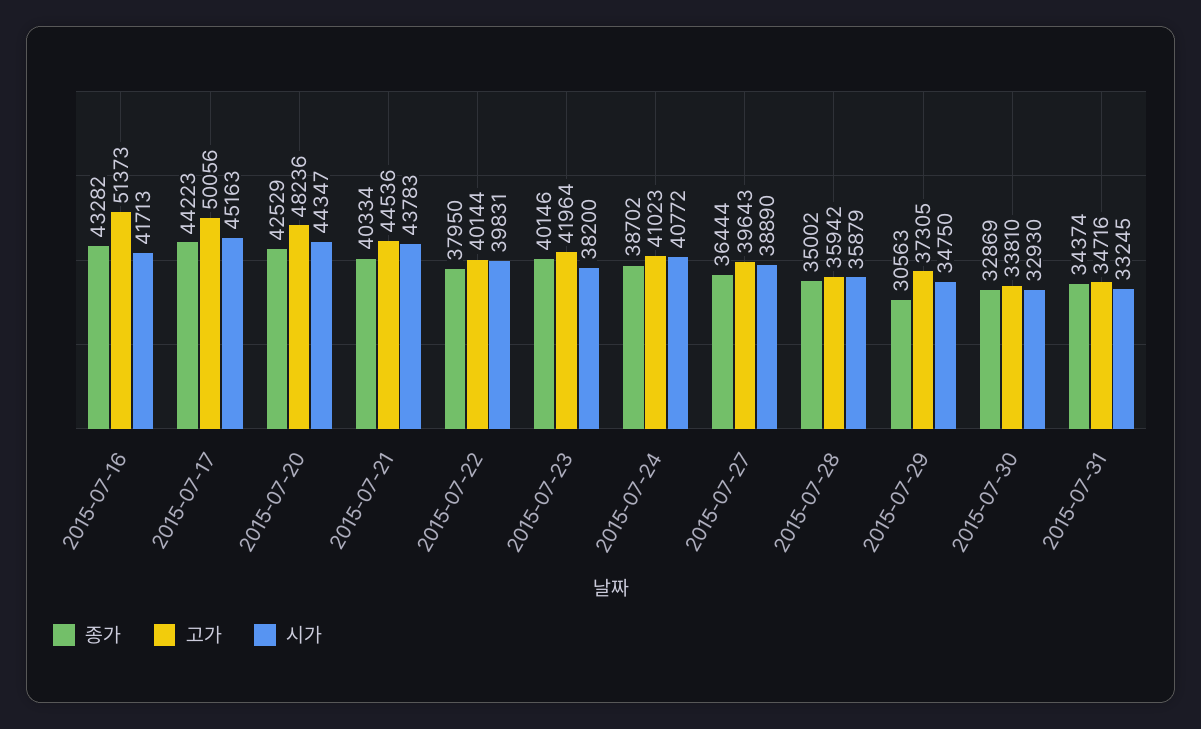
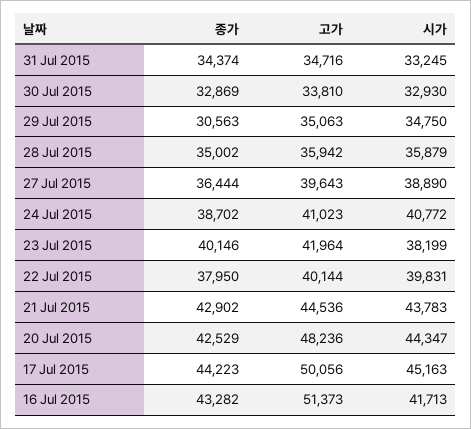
  {
    "종가": {
      "2015-07-16": 43282,
      "2015-07-17": 44223,
      "2015-07-20": 42529,
-     "2015-07-21": 40334,
+     "2015-07-21": 42902,
      "2015-07-22": 37950,
      "2015-07-23": 40146,
      "2015-07-24": 38702,
      "2015-07-27": 36444,
      "2015-07-28": 35002,
      "2015-07-29": 30563,
      "2015-07-30": 32869,
      "2015-07-31": 34374
    },
    "고가": {
      "2015-07-16": 51373,
      "2015-07-17": 50056,
      "2015-07-20": 48236,
      "2015-07-21": 44536,
      "2015-07-22": 40144,
      "2015-07-23": 41964,
      "2015-07-24": 41023,
      "2015-07-27": 39643,
      "2015-07-28": 35942,
-     "2015-07-29": 37305,
+     "2015-07-29": 35063,
      "2015-07-30": 33810,
      "2015-07-31": 34716
    },
    "시가": {
      "2015-07-16": 41713,
      "2015-07-17": 45163,
      "2015-07-20": 44347,
      "2015-07-21": 43783,
      "2015-07-22": 39831,
-     "2015-07-23": 38200,
+     "2015-07-23": 38199,
      "2015-07-24": 40772,
      "2015-07-27": 38890,
      "2015-07-28": 35879,
      "2015-07-29": 34750,
      "2015-07-30": 32930,
      "2015-07-31": 33245
    }
  }

